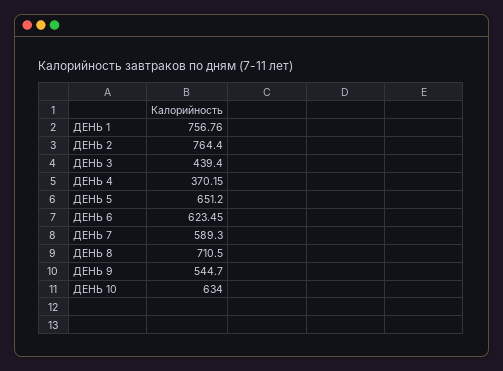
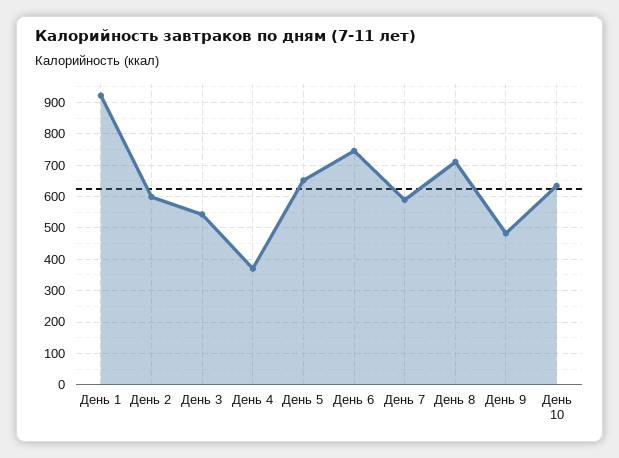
  {
-   "ДЕНЬ 1": 756.76,
+   "ДЕНЬ 1": 920,
-   "ДЕНЬ 2": 764.4,
+   "ДЕНЬ 2": 600,
-   "ДЕНЬ 3": 439.4,
+   "ДЕНЬ 3": 540,
    "ДЕНЬ 4": 370.15,
    "ДЕНЬ 5": 651.2,
-   "ДЕНЬ 6": 623.45,
+   "ДЕНЬ 6": 740,
    "ДЕНЬ 7": 589.3,
    "ДЕНЬ 8": 710.5,
-   "ДЕНЬ 9": 544.7,
+   "ДЕНЬ 9": 480,
    "ДЕНЬ 10": 634
  }

